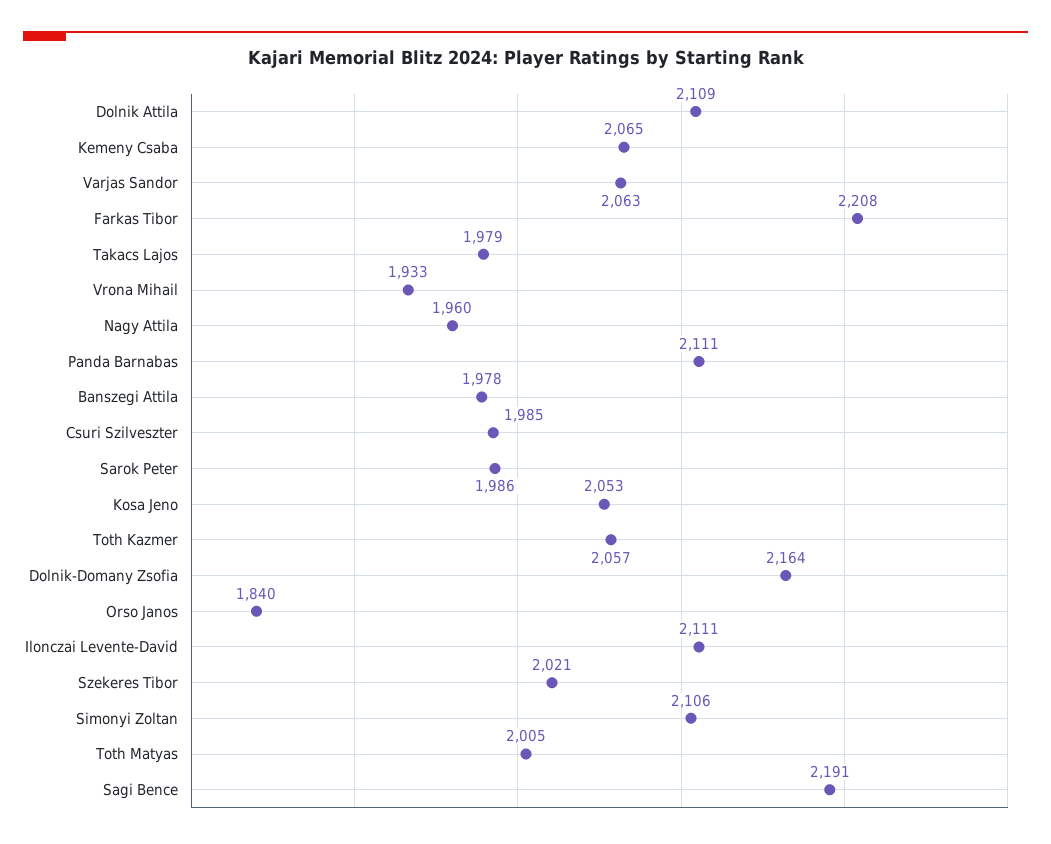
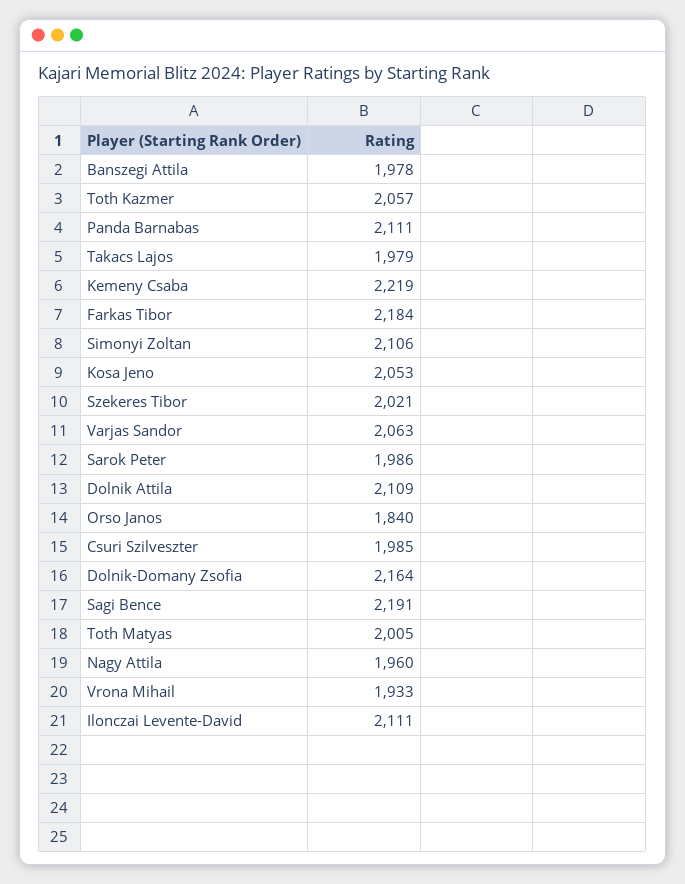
  {
    "Dolnik Attila": 2109,
-   "Kemeny Csaba": 2065,
+   "Kemeny Csaba": 2219,
    "Varjas Sandor": 2063,
-   "Farkas Tibor": 2208,
+   "Farkas Tibor": 2184,
    "Takacs Lajos": 1979,
    "Vrona Mihail": 1933,
    "Nagy Attila": 1960,
    "Panda Barnabas": 2111,
    "Banszegi Attila": 1978,
    "Csuri Szilveszter": 1985,
    "Sarok Peter": 1986,
    "Kosa Jeno": 2053,
    "Toth Kazmer": 2057,
    "Dolnik-Domany Zsofia": 2164,
    "Orso Janos": 1840,
    "Ilonczai Levente-David": 2111,
    "Szekeres Tibor": 2021,
    "Simonyi Zoltan": 2106,
    "Toth Matyas": 2005,
    "Sagi Bence": 2191
  }

